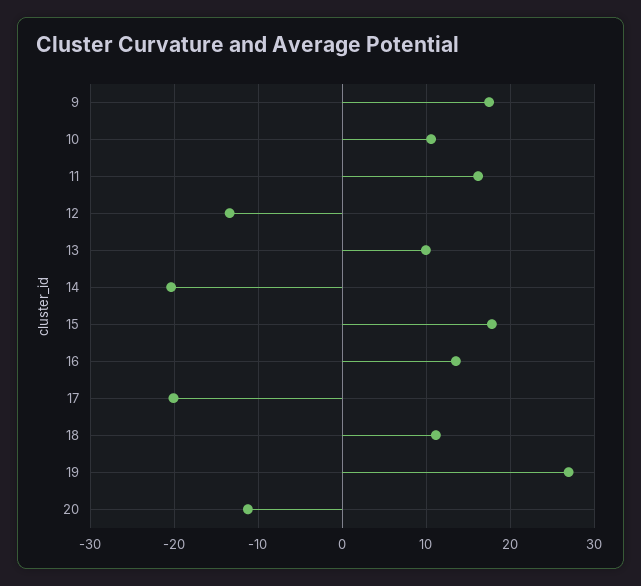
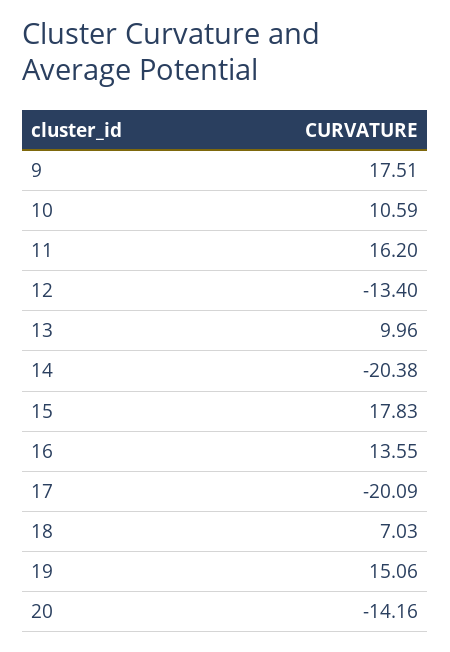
  {
    "9": 17.51,
    "10": 10.59,
    "11": 16.2,
    "12": -13.4,
    "13": 9.96,
    "14": -20.38,
    "15": 17.83,
    "16": 13.55,
    "17": -20.09,
-   "18": 11,
+   "18": 7.03,
-   "19": 27,
+   "19": 15.06,
-   "20": -11
+   "20": -14.16
  }

